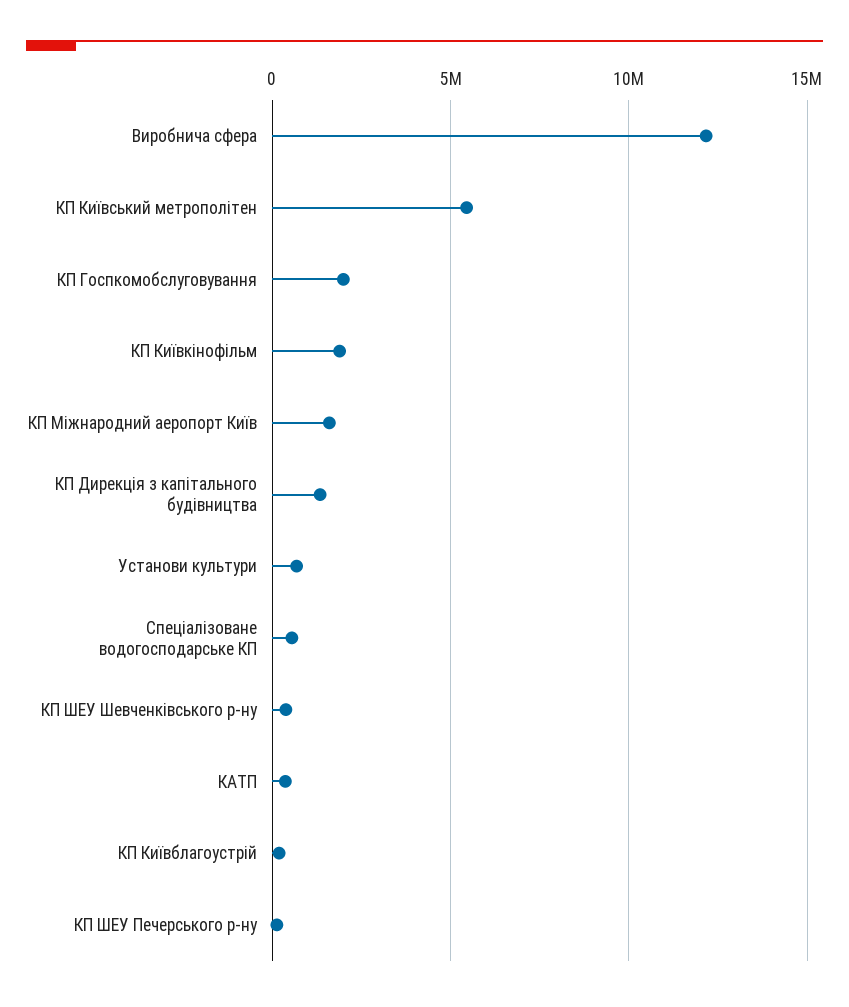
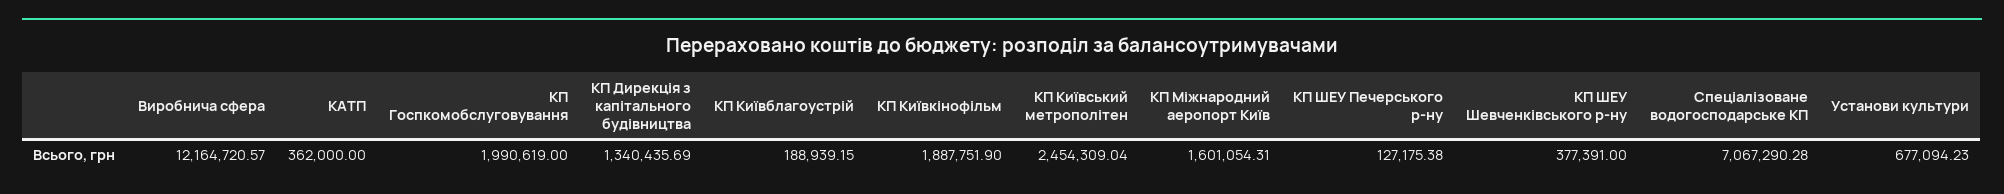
  {
    "Виробнича сфера": 12164720.57,
-   "КП Київський метрополітен": 5500000,
+   "КП Київський метрополітен": 2454309.04,
    "КП Госпкомобслуговування": 1990619,
    "КП Київкінофільм": 1887751.9,
    "КП Міжнародний аеропорт Київ": 1601054.31,
    "КП Дирекція з капітального будівництва": 1340435.69,
    "Установи культури": 677094.23,
-   "Спеціалізоване водогосподарське КП": 500000,
+   "Спеціалізоване водогосподарське КП": 7067290.28,
    "КП ШЕУ Шевченківського р-ну": 377391,
    "КАТП": 362000,
    "КП Київблагоустрій": 188939.15,
    "КП ШЕУ Печерського р-ну": 127175.38
  }

